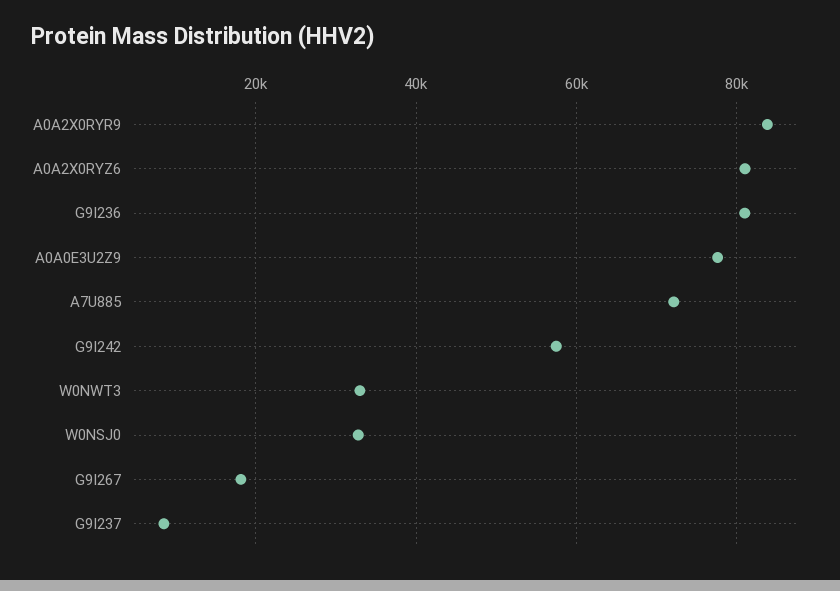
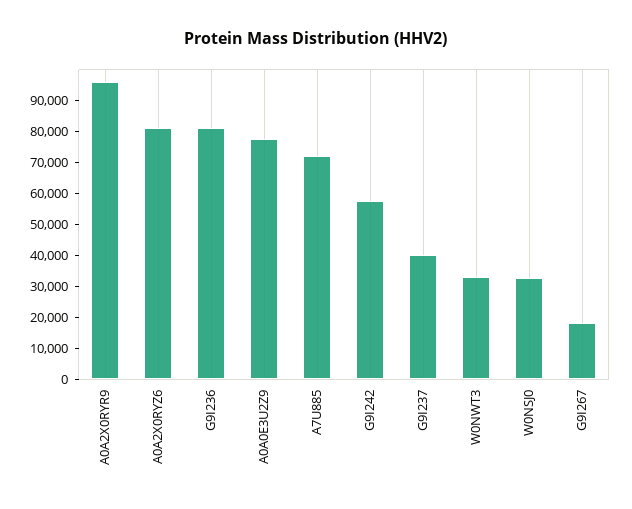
  {
-   "A0A2X0RYR9": 84000,
+   "A0A2X0RYR9": 95000,
    "A0A2X0RYZ6": 80000,
    "G9I236": 80000,
    "A0A0E3U2Z9": 78000,
    "A7U885": 72000,
    "G9I242": 58000,
    "W0NWT3": 32000,
    "W0NSJ0": 32000,
    "G9I267": 18000,
-   "G9I237": 8000
+   "G9I237": 40000
  }

